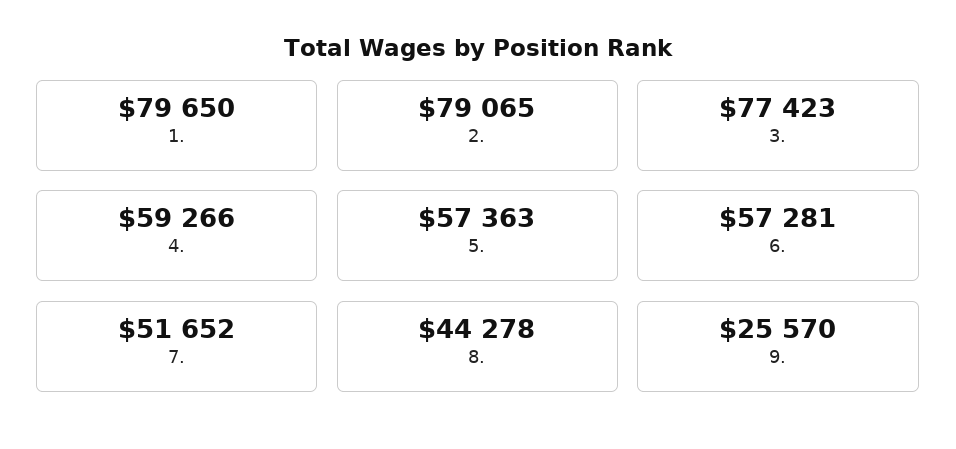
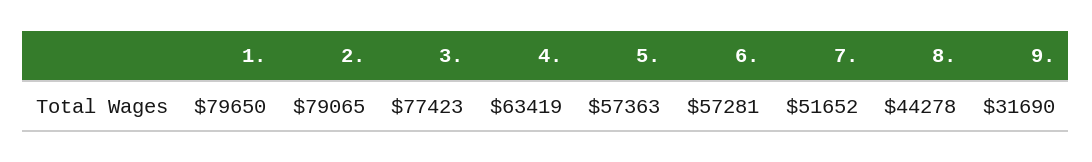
  {
    "1.": 79650,
    "2.": 79065,
    "3.": 77423,
-   "4.": 59266,
+   "4.": 63419,
    "5.": 57363,
    "6.": 57281,
    "7.": 51652,
    "8.": 44278,
-   "9.": 25570
+   "9.": 31690
  }

